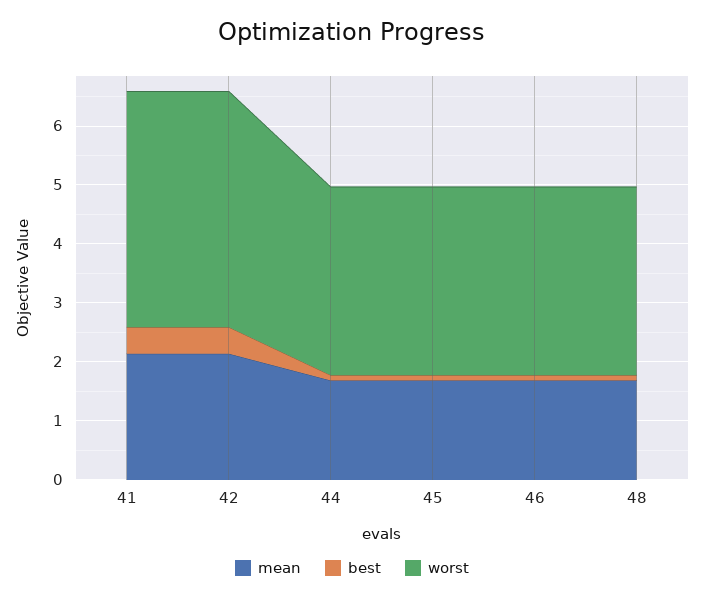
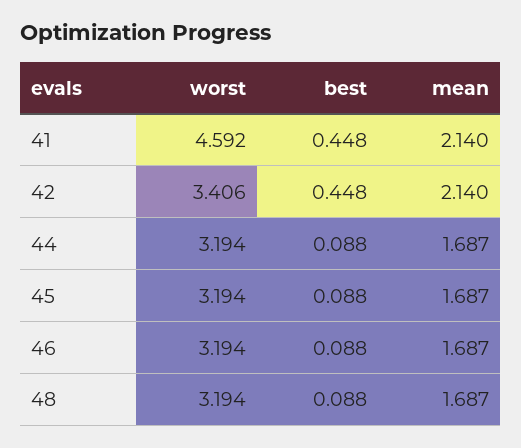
  {
    "mean": {
      "41": 2.14,
      "42": 2.14,
      "44": 1.687,
      "45": 1.687,
      "46": 1.687,
      "48": 1.687
    },
    "best": {
      "41": 0.448,
      "42": 0.448,
      "44": 0.088,
      "45": 0.088,
      "46": 0.088,
      "48": 0.088
    },
    "worst": {
-     "41": 4,
+     "41": 4.592,
-     "42": 4,
+     "42": 3.406,
      "44": 3.194,
      "45": 3.194,
      "46": 3.194,
      "48": 3.194
    }
  }

